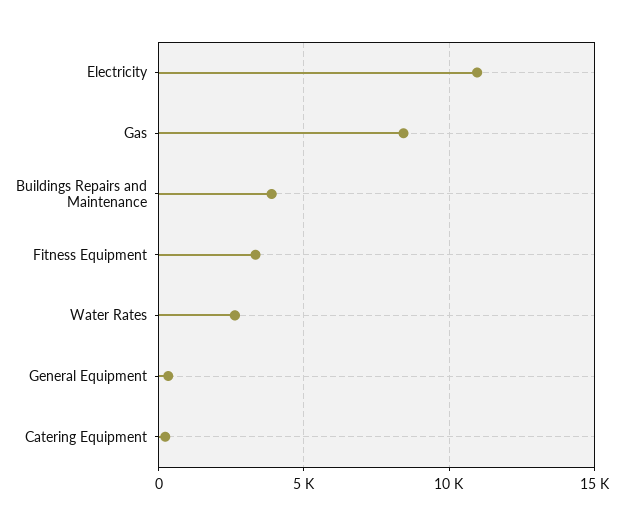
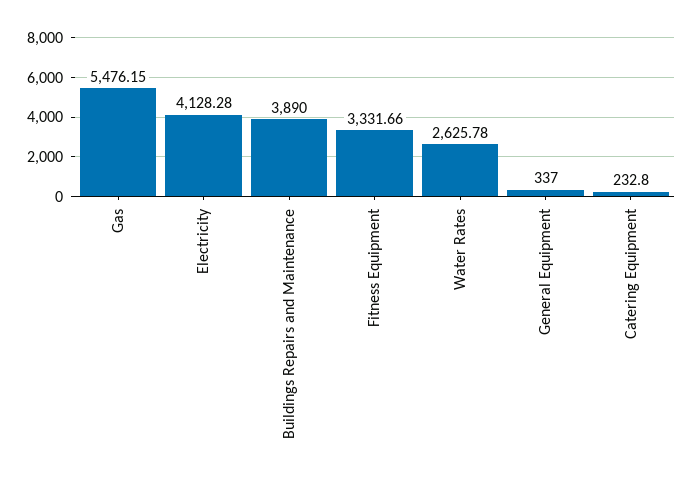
  {
-   "Electricity": 11000,
+   "Electricity": 4128.28,
-   "Gas": 8500,
+   "Gas": 5476.15,
    "Buildings Repairs and Maintenance": 3890,
    "Fitness Equipment": 3331.66,
    "Water Rates": 2625.78,
    "General Equipment": 337,
    "Catering Equipment": 232.8
  }

